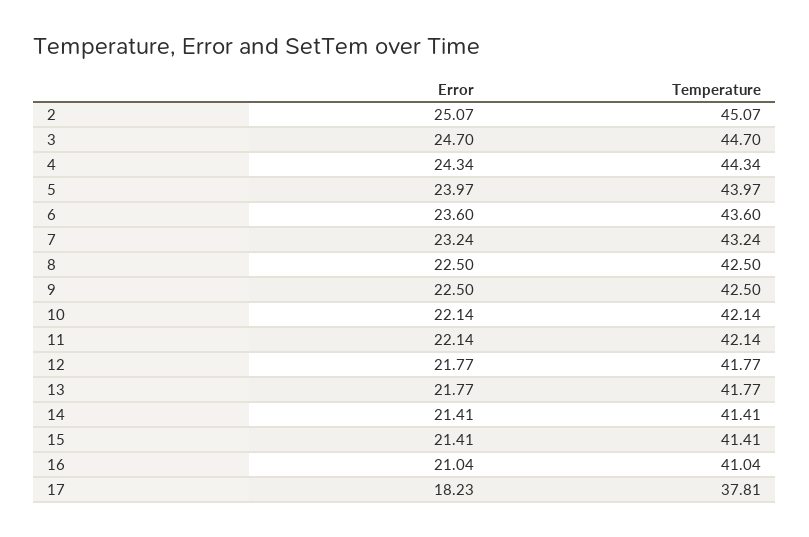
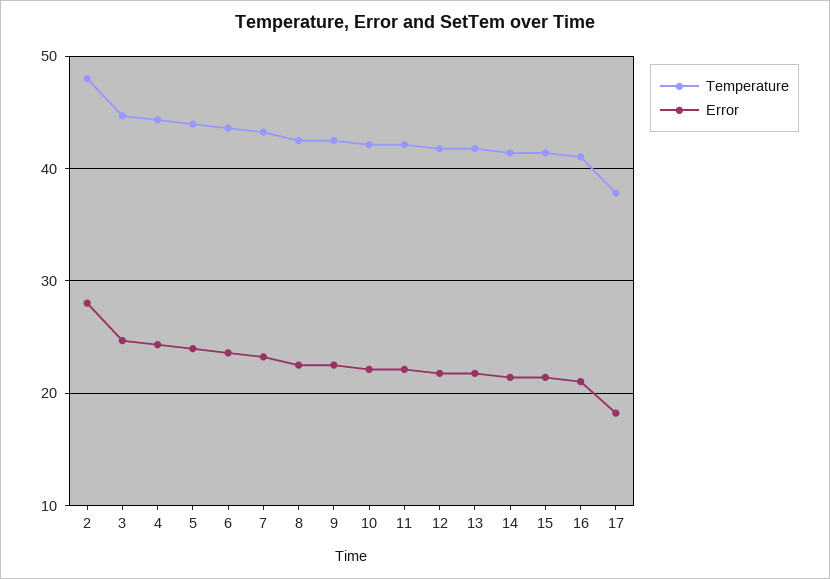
  {
    "Error": {
-     "2": 25.07,
+     "2": 28,
      "3": 24.7,
      "4": 24.34,
      "5": 23.97,
      "6": 23.6,
      "7": 23.24,
      "8": 22.5,
      "9": 22.5,
      "10": 22.14,
      "11": 22.14,
      "12": 21.77,
      "13": 21.77,
      "14": 21.41,
      "15": 21.41,
      "16": 21.04,
      "17": 18.23
    },
    "Temperature": {
-     "2": 45.07,
+     "2": 48,
      "3": 44.7,
      "4": 44.34,
      "5": 43.97,
      "6": 43.6,
      "7": 43.24,
      "8": 42.5,
      "9": 42.5,
      "10": 42.14,
      "11": 42.14,
      "12": 41.77,
      "13": 41.77,
      "14": 41.41,
      "15": 41.41,
      "16": 41.04,
      "17": 37.81
    }
  }

